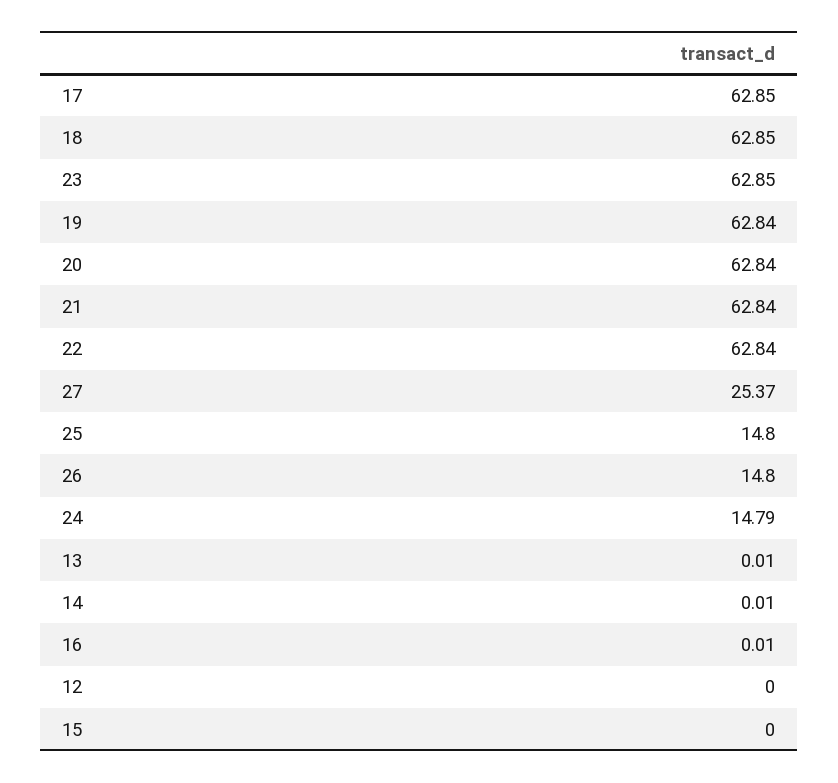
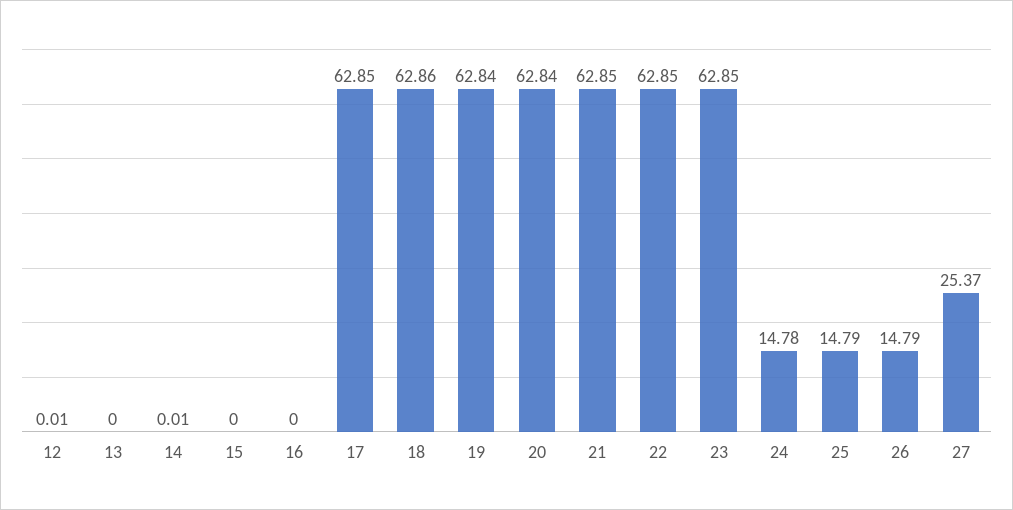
  {
    "17": 62.85,
-   "18": 62.85,
+   "18": 62.86,
    "23": 62.85,
    "19": 62.84,
    "20": 62.84,
-   "21": 62.84,
+   "21": 62.85,
-   "22": 62.84,
+   "22": 62.85,
    "27": 25.37,
-   "25": 14.8,
+   "25": 14.79,
-   "26": 14.8,
+   "26": 14.79,
-   "24": 14.79,
+   "24": 14.78,
-   "13": 0.01,
+   "13": 0,
    "14": 0.01,
-   "16": 0.01,
+   "16": 0,
-   "12": 0,
+   "12": 0.01,
    "15": 0
  }

